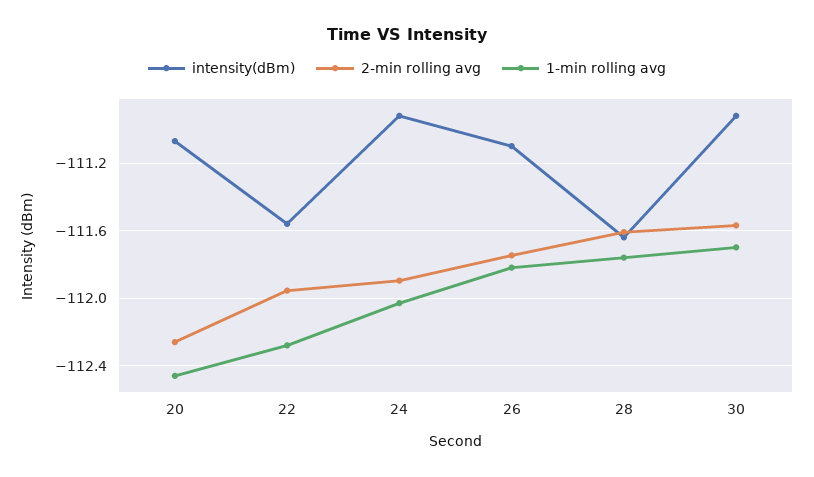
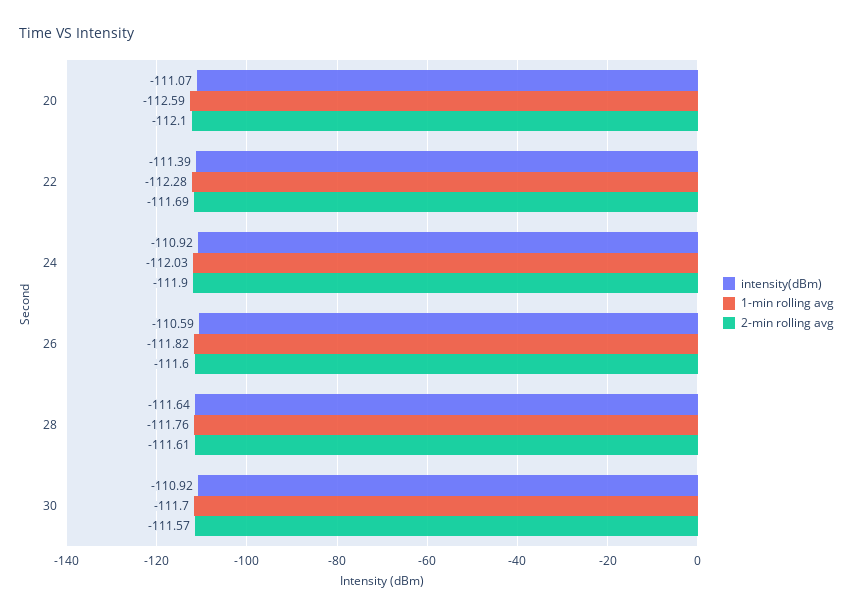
  {
    "intensity(dBm)": {
      "20": -111.07,
-     "22": -111.55,
+     "22": -111.39,
      "24": -110.92,
-     "26": -111.1,
+     "26": -110.59,
      "28": -111.64,
      "30": -110.92
    },
    "2-min rolling avg": {
-     "20": -112.25,
+     "20": -112.1,
-     "22": -111.95,
+     "22": -111.69,
      "24": -111.9,
-     "26": -111.75,
+     "26": -111.6,
      "28": -111.61,
      "30": -111.57
    },
    "1-min rolling avg": {
-     "20": -112.45,
+     "20": -112.59,
      "22": -112.28,
      "24": -112.03,
      "26": -111.82,
      "28": -111.76,
      "30": -111.7
    }
  }

